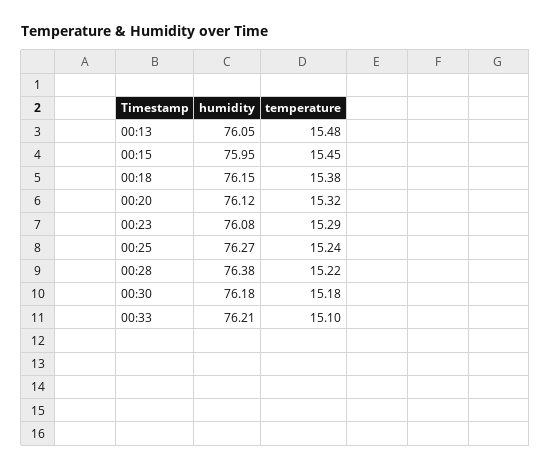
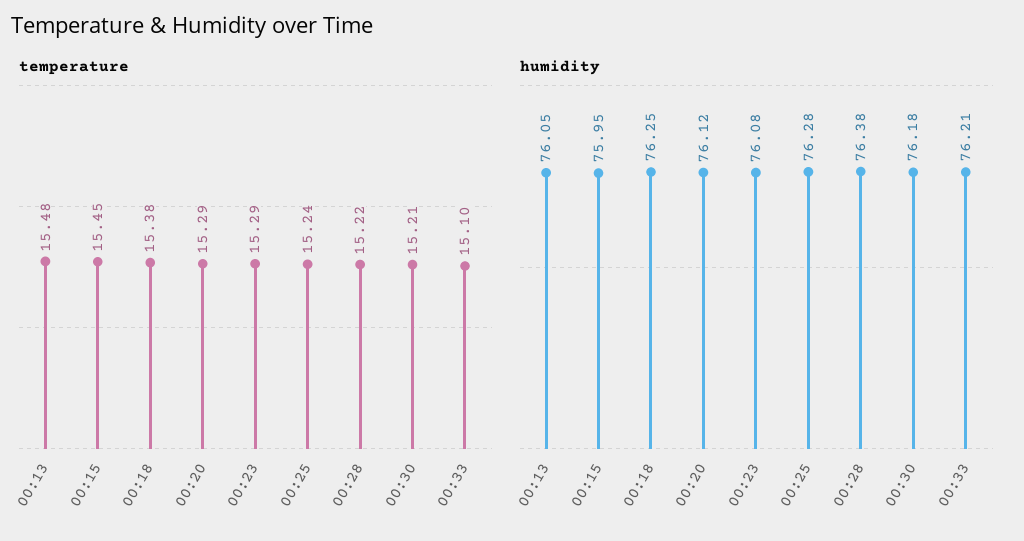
  {
    "humidity": {
      "00:13": 76.05,
      "00:15": 75.95,
-     "00:18": 76.15,
+     "00:18": 76.25,
      "00:20": 76.12,
      "00:23": 76.08,
-     "00:25": 76.27,
+     "00:25": 76.28,
      "00:28": 76.38,
      "00:30": 76.18,
      "00:33": 76.21
    },
    "temperature": {
      "00:13": 15.48,
      "00:15": 15.45,
      "00:18": 15.38,
-     "00:20": 15.32,
+     "00:20": 15.29,
      "00:23": 15.29,
      "00:25": 15.24,
      "00:28": 15.22,
-     "00:30": 15.18,
+     "00:30": 15.21,
      "00:33": 15.1
    }
  }

